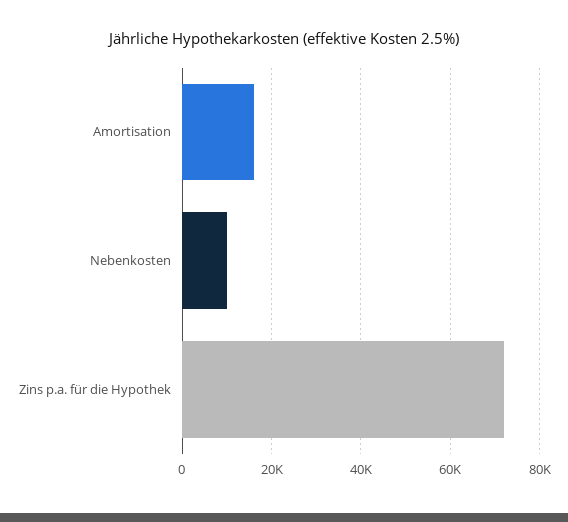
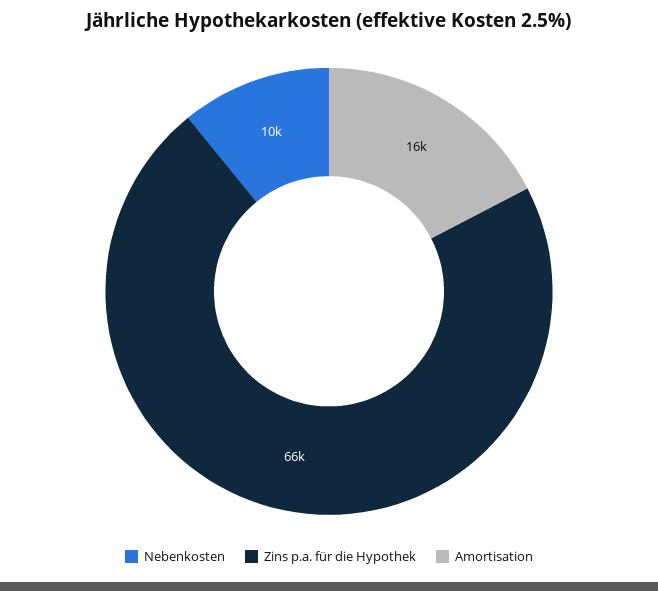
  {
    "Amortisation": 16000,
    "Nebenkosten": 10000,
-   "Zins p.a. für die Hypothek": 72000
+   "Zins p.a. für die Hypothek": 66000
  }

